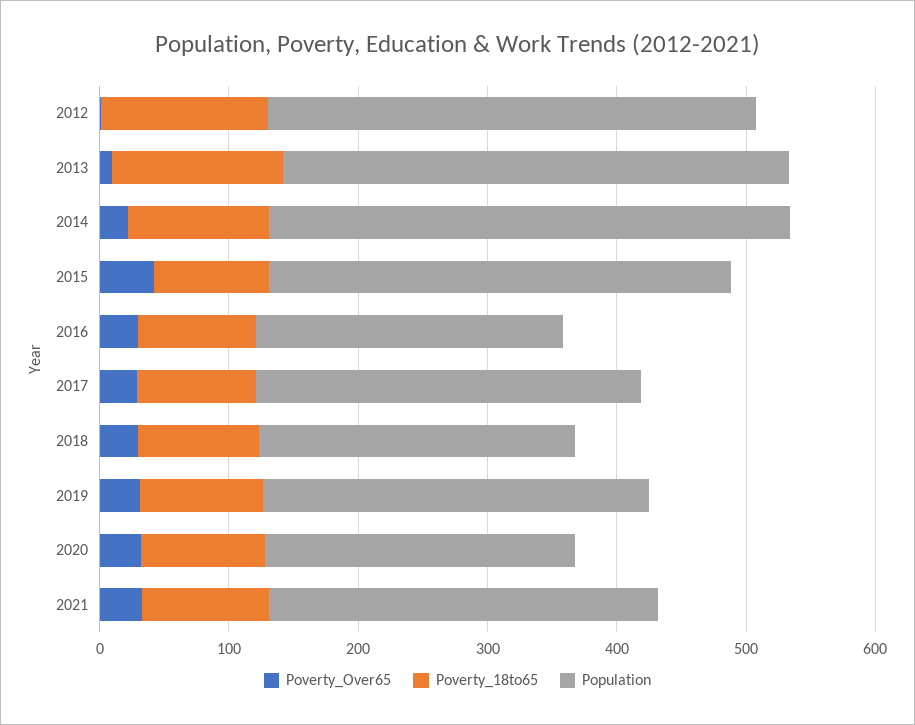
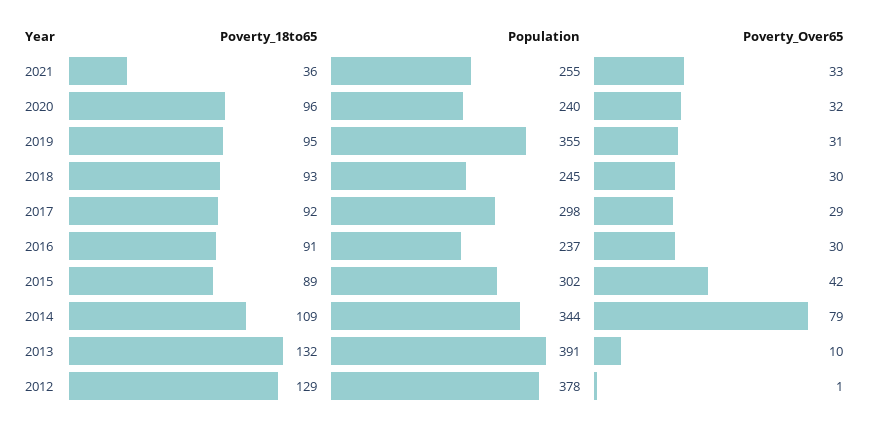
  {
    "Poverty_Over65": {
      "2012": 1,
      "2013": 10,
-     "2014": 20,
+     "2014": 79,
      "2015": 42,
      "2016": 30,
      "2017": 29,
      "2018": 30,
      "2019": 31,
      "2020": 32,
      "2021": 33
    },
    "Poverty_18to65": {
      "2012": 129,
      "2013": 132,
      "2014": 109,
      "2015": 89,
      "2016": 91,
      "2017": 92,
      "2018": 93,
      "2019": 95,
      "2020": 96,
-     "2021": 100
+     "2021": 36
    },
    "Population": {
      "2012": 378,
      "2013": 391,
-     "2014": 400,
+     "2014": 344,
-     "2015": 360,
+     "2015": 302,
      "2016": 237,
      "2017": 298,
      "2018": 245,
-     "2019": 300,
+     "2019": 355,
      "2020": 240,
-     "2021": 300
+     "2021": 255
    }
  }

